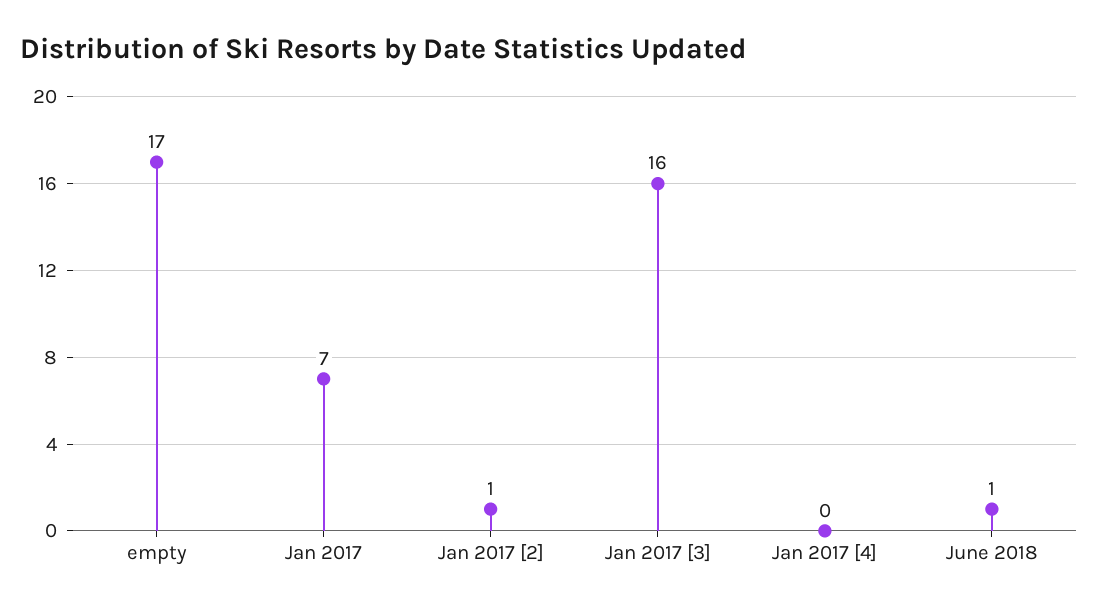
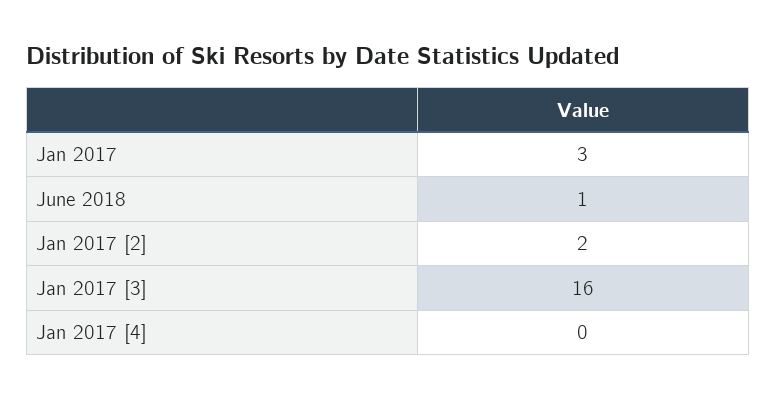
  {
-   "empty": 17,
-   "Jan 2017": 7,
+   "Jan 2017": 3,
-   "Jan 2017 [2]": 1,
+   "Jan 2017 [2]": 2,
    "Jan 2017 [3]": 16,
    "Jan 2017 [4]": 0,
    "June 2018": 1
  }

